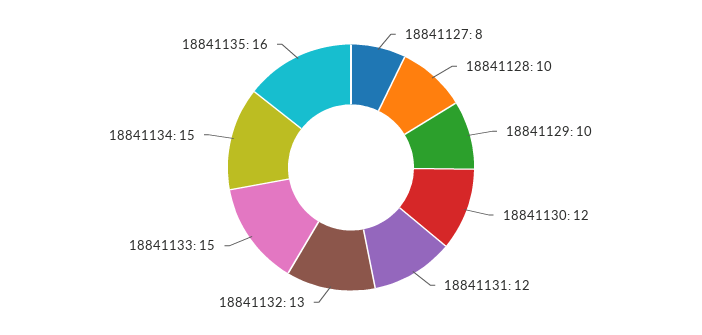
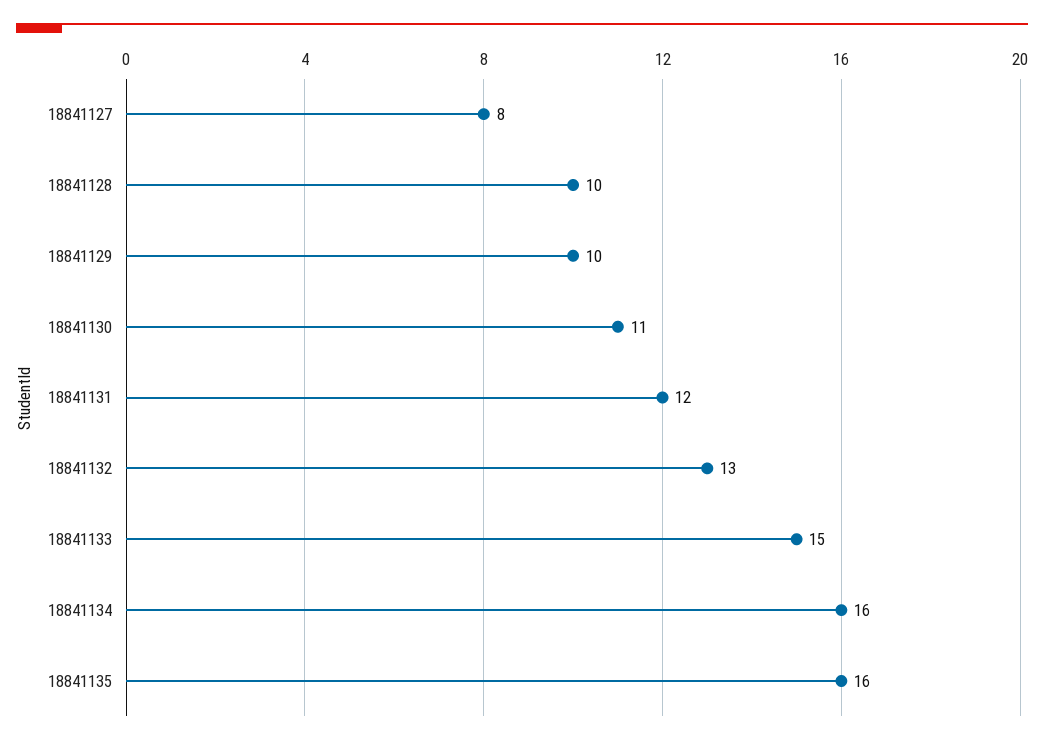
  {
    "18841127": 8,
    "18841128": 10,
    "18841129": 10,
-   "18841130": 12,
+   "18841130": 11,
    "18841131": 12,
    "18841132": 13,
    "18841133": 15,
-   "18841134": 15,
+   "18841134": 16,
    "18841135": 16
  }

